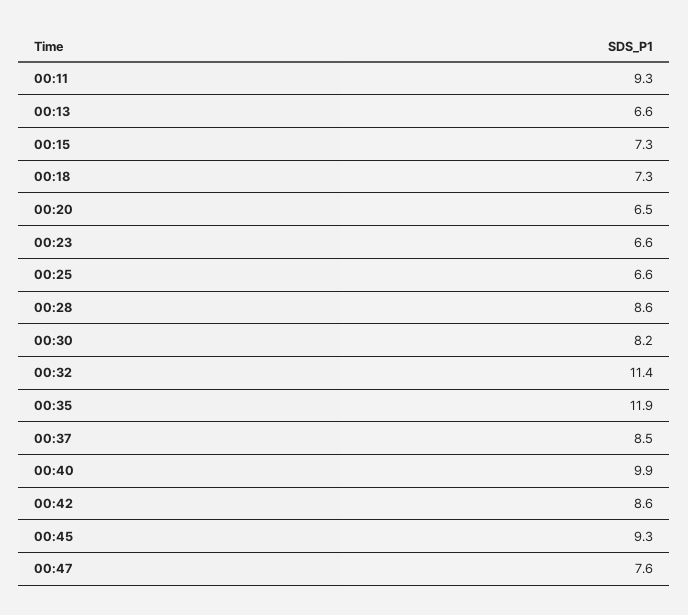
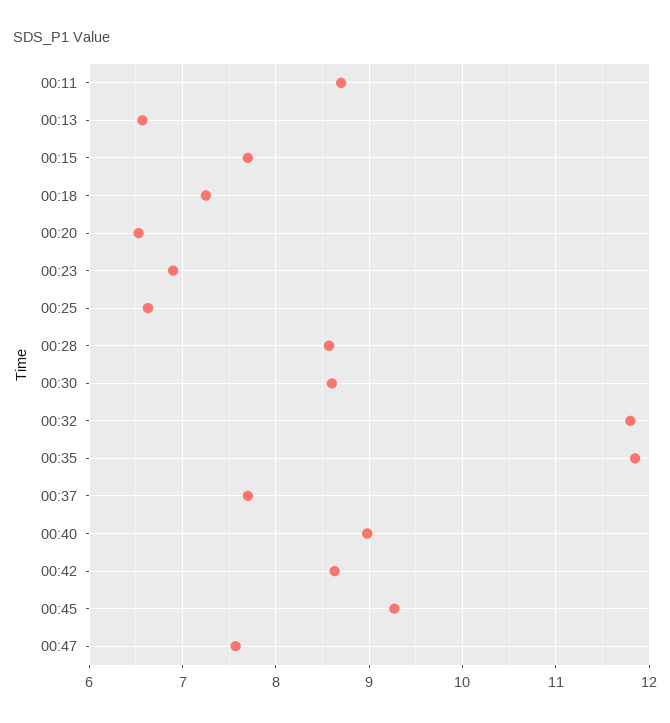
  {
-   "00:11": 9.3,
+   "00:11": 8.7,
    "00:13": 6.6,
-   "00:15": 7.3,
+   "00:15": 7.7,
    "00:18": 7.3,
    "00:20": 6.5,
-   "00:23": 6.6,
+   "00:23": 6.9,
    "00:25": 6.6,
    "00:28": 8.6,
-   "00:30": 8.2,
+   "00:30": 8.6,
-   "00:32": 11.4,
+   "00:32": 11.8,
    "00:35": 11.9,
-   "00:37": 8.5,
+   "00:37": 7.7,
-   "00:40": 9.9,
+   "00:40": 9,
    "00:42": 8.6,
    "00:45": 9.3,
    "00:47": 7.6
  }

